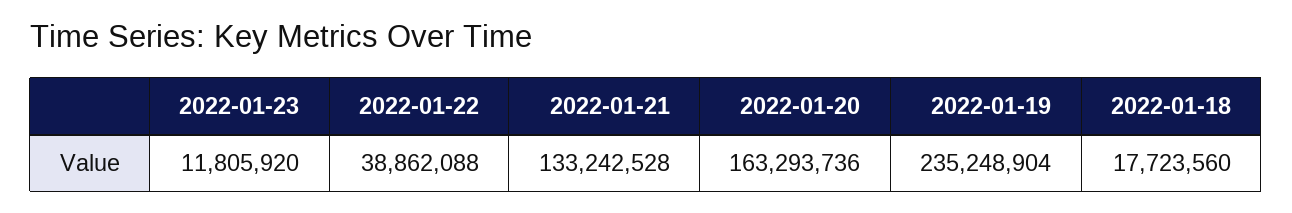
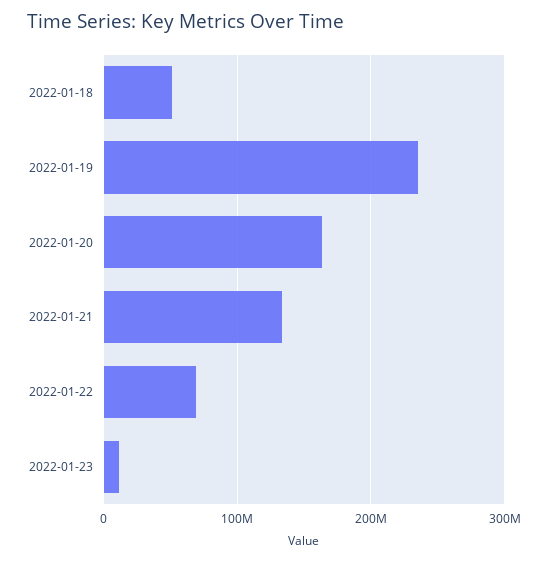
  {
    "2022-01-23": 11805920,
-   "2022-01-22": 38862088,
+   "2022-01-22": 70000000,
    "2022-01-21": 133242528,
    "2022-01-20": 163293736,
    "2022-01-19": 235248904,
-   "2022-01-18": 17723560
+   "2022-01-18": 50000000
  }

